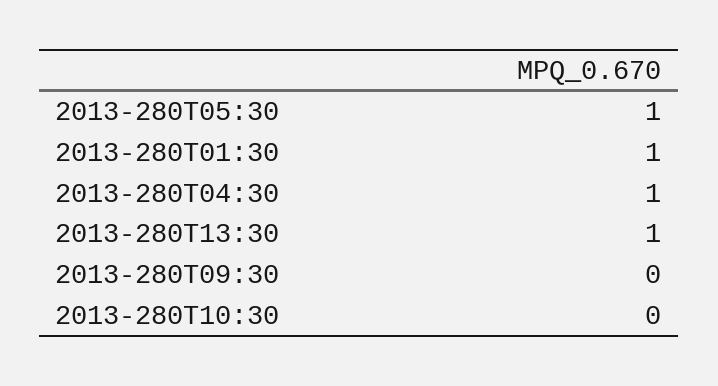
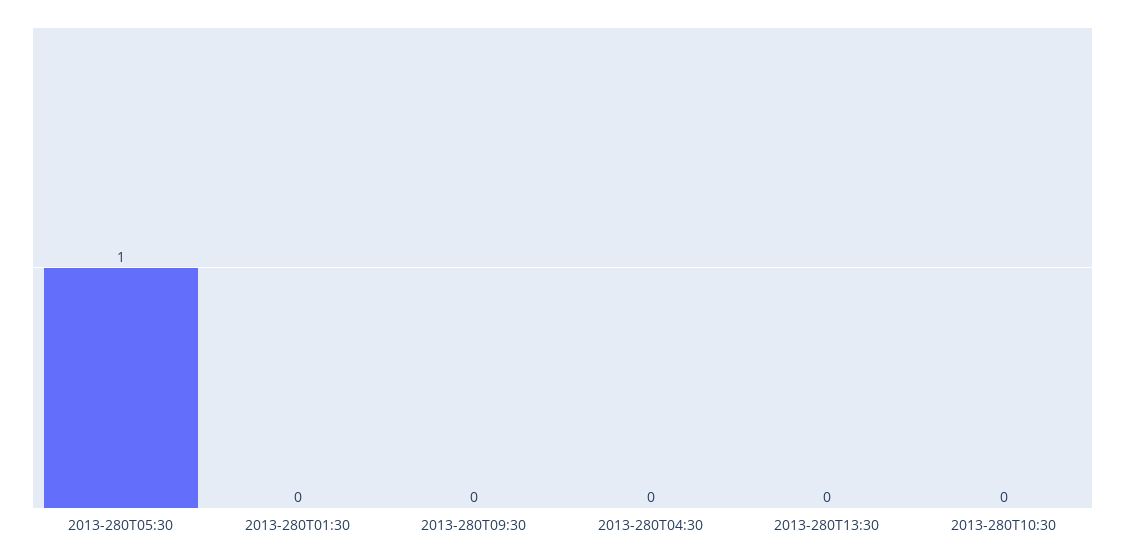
  {
    "2013-280T05:30": 1,
-   "2013-280T01:30": 1,
+   "2013-280T01:30": 0,
-   "2013-280T04:30": 1,
+   "2013-280T04:30": 0,
-   "2013-280T13:30": 1,
+   "2013-280T13:30": 0,
    "2013-280T09:30": 0,
    "2013-280T10:30": 0
  }

